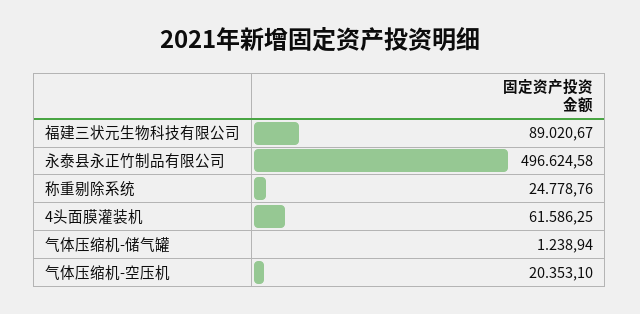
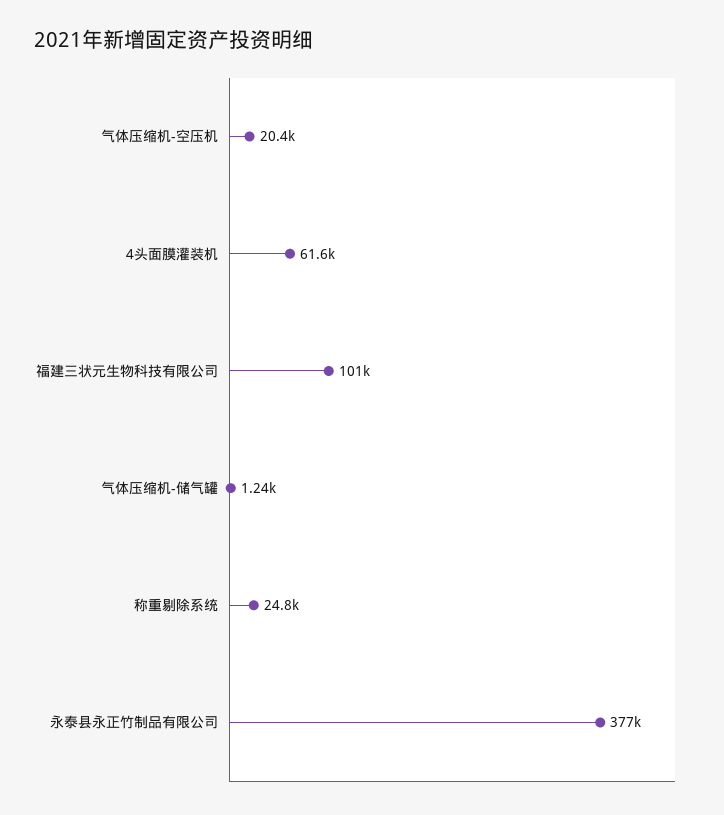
  {
-   "福建三状元生物科技有限公司": 89020.67,
+   "福建三状元生物科技有限公司": 101000,
-   "永泰县永正竹制品有限公司": 496624.58,
+   "永泰县永正竹制品有限公司": 377000,
    "称重剔除系统": 24778.76,
    "4头面膜灌装机": 61586.25,
    "气体压缩机-储气罐": 1238.94,
    "气体压缩机-空压机": 20353.1
  }

